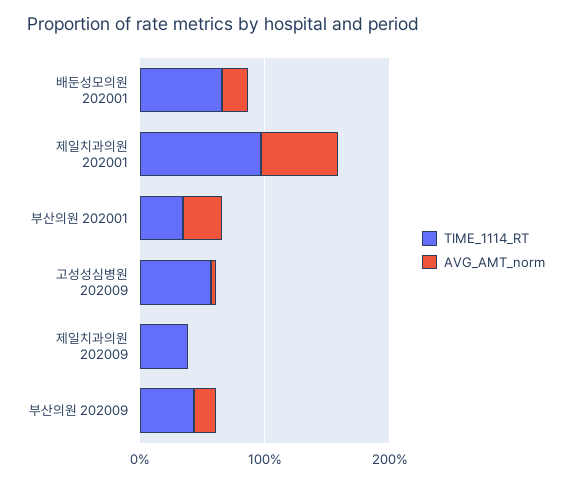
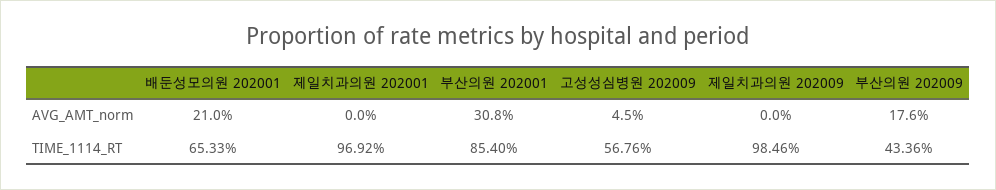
  {
    "TIME_1114_RT": {
      "배둔성모의원 202001": 65.33,
      "제일치과의원 202001": 96.92,
-     "부산의원 202001": 40,
+     "부산의원 202001": 85.4,
      "고성성심병원 202009": 56.76,
-     "제일치과의원 202009": 40,
+     "제일치과의원 202009": 98.46,
      "부산의원 202009": 43.36
    },
    "AVG_AMT_norm": {
      "배둔성모의원 202001": 21,
-     "제일치과의원 202001": 60,
+     "제일치과의원 202001": 0,
      "부산의원 202001": 30.8,
      "고성성심병원 202009": 4.5,
      "제일치과의원 202009": 0,
      "부산의원 202009": 17.6
    }
  }

